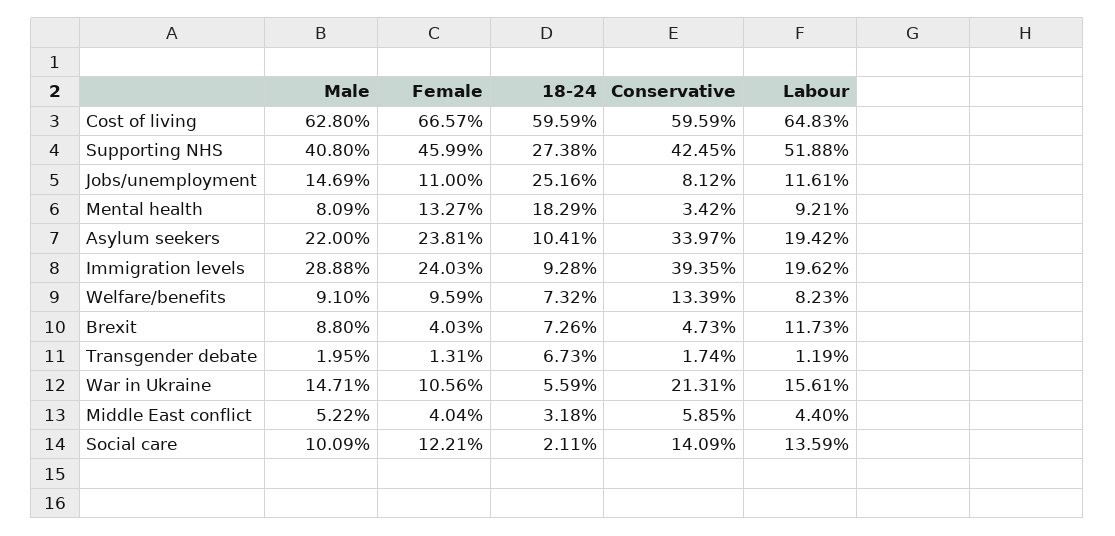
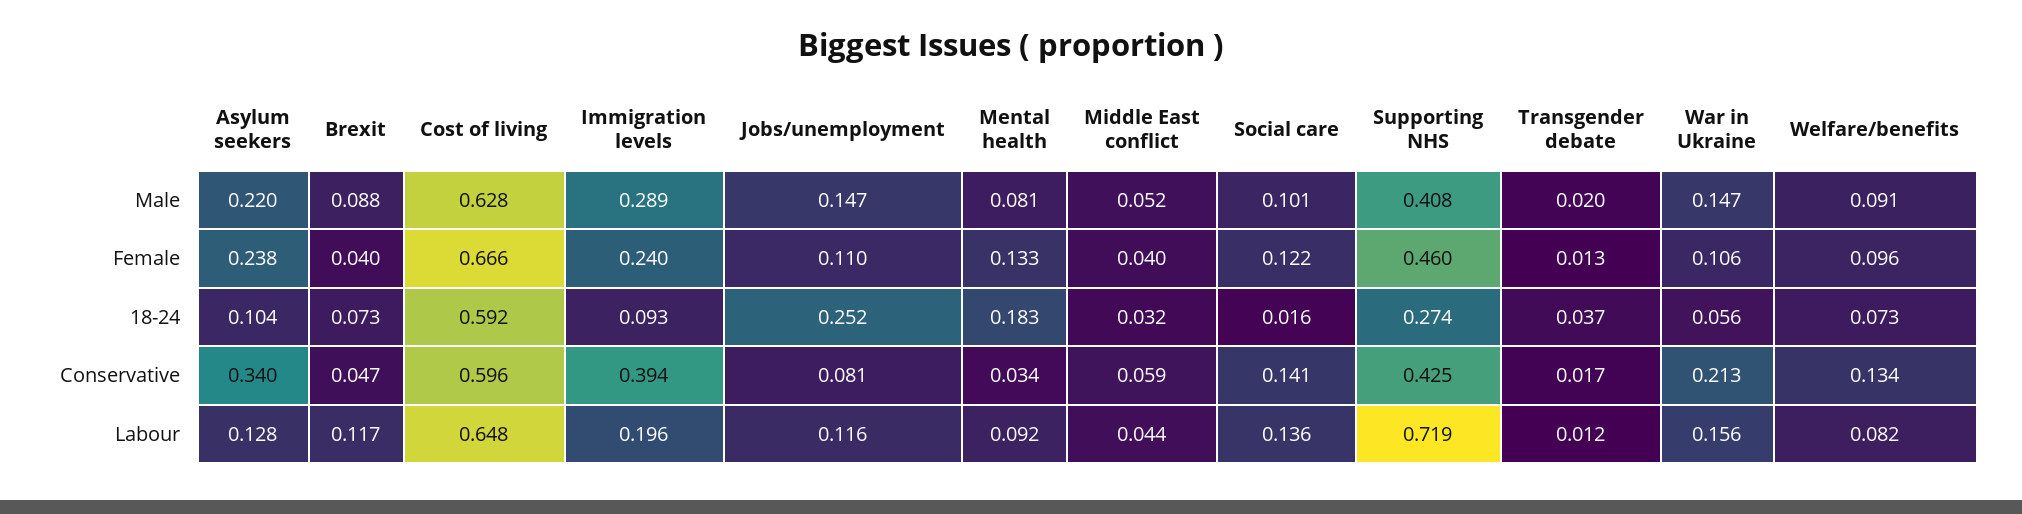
  {
    "Male": {
      "Cost of living": 0.628,
      "Supporting NHS": 0.408,
      "Jobs/unemployment": 0.1469,
      "Mental health": 0.0809,
      "Asylum seekers": 0.22,
      "Immigration levels": 0.2888,
      "Welfare/benefits": 0.091,
      "Brexit": 0.088,
      "Transgender debate": 0.0195,
      "War in Ukraine": 0.1471,
      "Middle East conflict": 0.0522,
      "Social care": 0.1009
    },
    "Female": {
      "Cost of living": 0.6657,
      "Supporting NHS": 0.4599,
      "Jobs/unemployment": 0.11,
      "Mental health": 0.1327,
      "Asylum seekers": 0.2381,
      "Immigration levels": 0.2403,
      "Welfare/benefits": 0.0959,
      "Brexit": 0.0403,
      "Transgender debate": 0.0131,
      "War in Ukraine": 0.1056,
      "Middle East conflict": 0.0404,
      "Social care": 0.1221
    },
    "18-24": {
-     "Cost of living": 0.5959,
+     "Cost of living": 0.592,
      "Supporting NHS": 0.2738,
      "Jobs/unemployment": 0.2516,
      "Mental health": 0.1829,
      "Asylum seekers": 0.1041,
      "Immigration levels": 0.0928,
      "Welfare/benefits": 0.0732,
      "Brexit": 0.0726,
-     "Transgender debate": 0.0673,
+     "Transgender debate": 0.037,
      "War in Ukraine": 0.0559,
      "Middle East conflict": 0.0318,
-     "Social care": 0.0211
+     "Social care": 0.016
    },
    "Conservative": {
      "Cost of living": 0.5959,
      "Supporting NHS": 0.4245,
      "Jobs/unemployment": 0.0812,
      "Mental health": 0.0342,
      "Asylum seekers": 0.3397,
      "Immigration levels": 0.3935,
      "Welfare/benefits": 0.1339,
      "Brexit": 0.0473,
      "Transgender debate": 0.0174,
      "War in Ukraine": 0.2131,
      "Middle East conflict": 0.0585,
      "Social care": 0.1409
    },
    "Labour": {
      "Cost of living": 0.6483,
-     "Supporting NHS": 0.5188,
+     "Supporting NHS": 0.719,
      "Jobs/unemployment": 0.1161,
      "Mental health": 0.0921,
-     "Asylum seekers": 0.1942,
+     "Asylum seekers": 0.128,
      "Immigration levels": 0.1962,
      "Welfare/benefits": 0.0823,
      "Brexit": 0.1173,
      "Transgender debate": 0.0119,
      "War in Ukraine": 0.1561,
      "Middle East conflict": 0.044,
      "Social care": 0.1359
    }
  }

